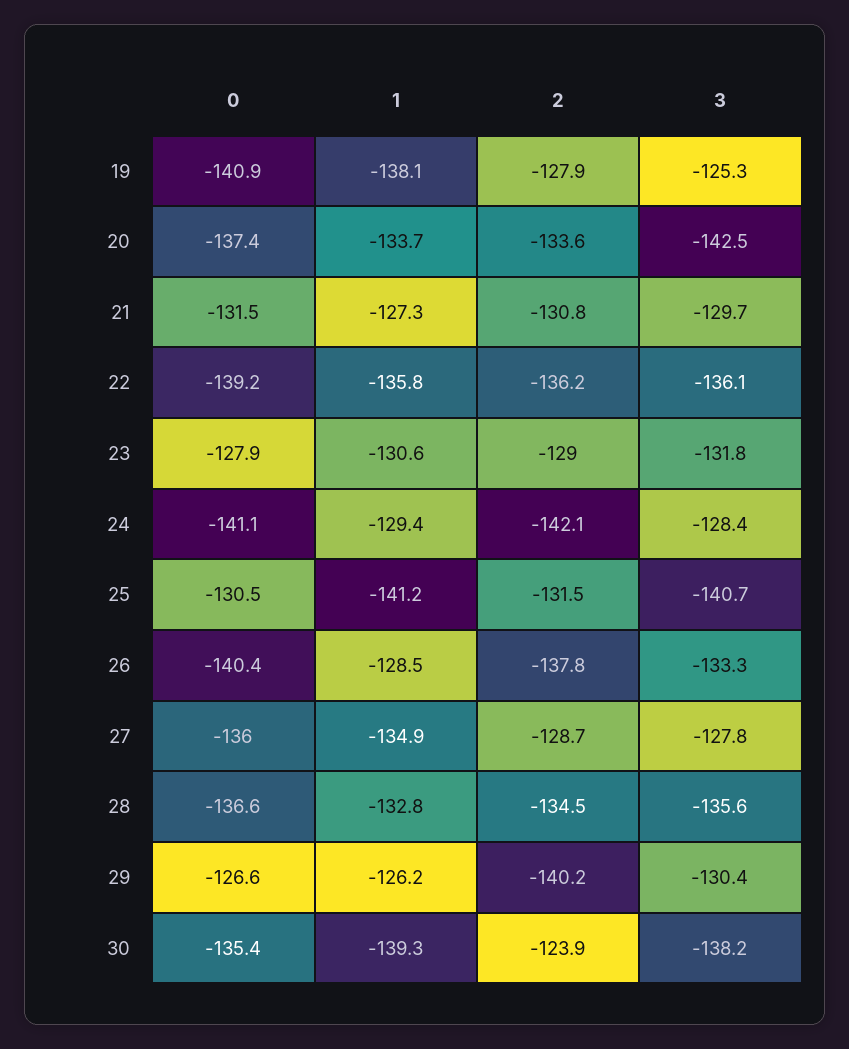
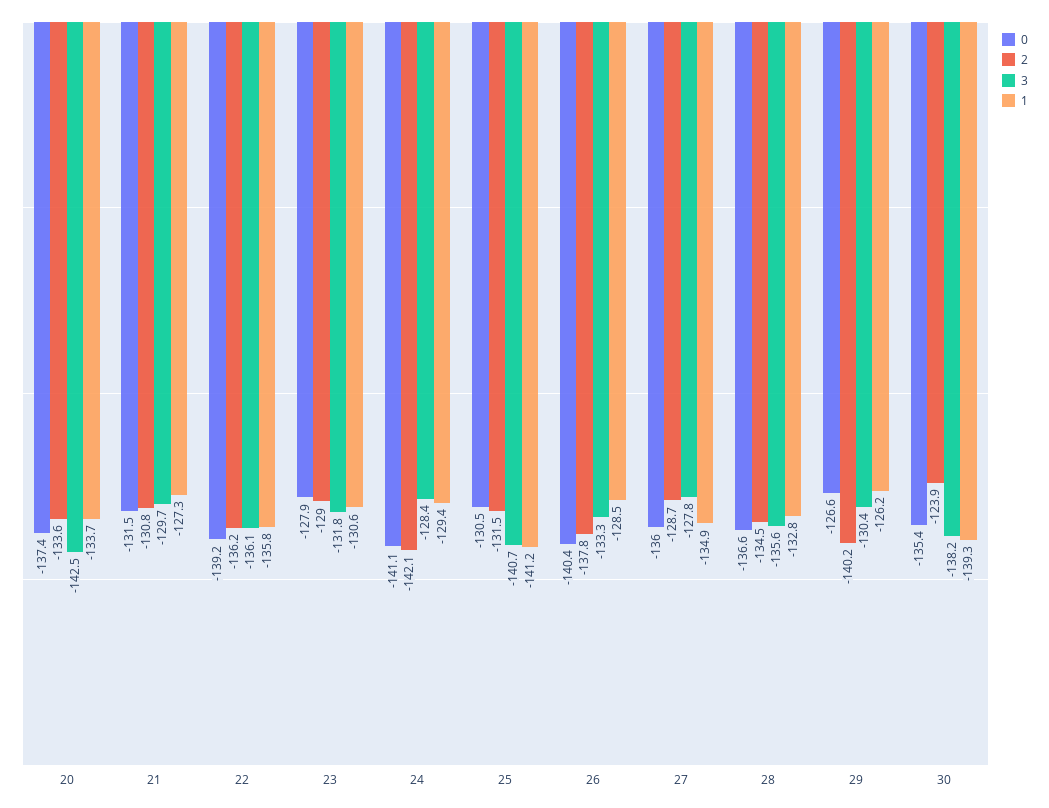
  {
    "0": {
-     "19": -140.9,
      "20": -137.4,
      "21": -131.5,
      "22": -139.2,
      "23": -127.9,
      "24": -141.1,
      "25": -130.5,
      "26": -140.4,
      "27": -136,
      "28": -136.6,
      "29": -126.6,
      "30": -135.4
    },
    "1": {
-     "19": -138.1,
      "20": -133.7,
      "21": -127.3,
      "22": -135.8,
      "23": -130.6,
      "24": -129.4,
      "25": -141.2,
      "26": -128.5,
      "27": -134.9,
      "28": -132.8,
      "29": -126.2,
      "30": -139.3
    },
    "2": {
-     "19": -127.9,
      "20": -133.6,
      "21": -130.8,
      "22": -136.2,
      "23": -129,
      "24": -142.1,
      "25": -131.5,
      "26": -137.8,
      "27": -128.7,
      "28": -134.5,
      "29": -140.2,
      "30": -123.9
    },
    "3": {
-     "19": -125.3,
      "20": -142.5,
      "21": -129.7,
      "22": -136.1,
      "23": -131.8,
      "24": -128.4,
      "25": -140.7,
      "26": -133.3,
      "27": -127.8,
      "28": -135.6,
      "29": -130.4,
      "30": -138.2
    }
  }

